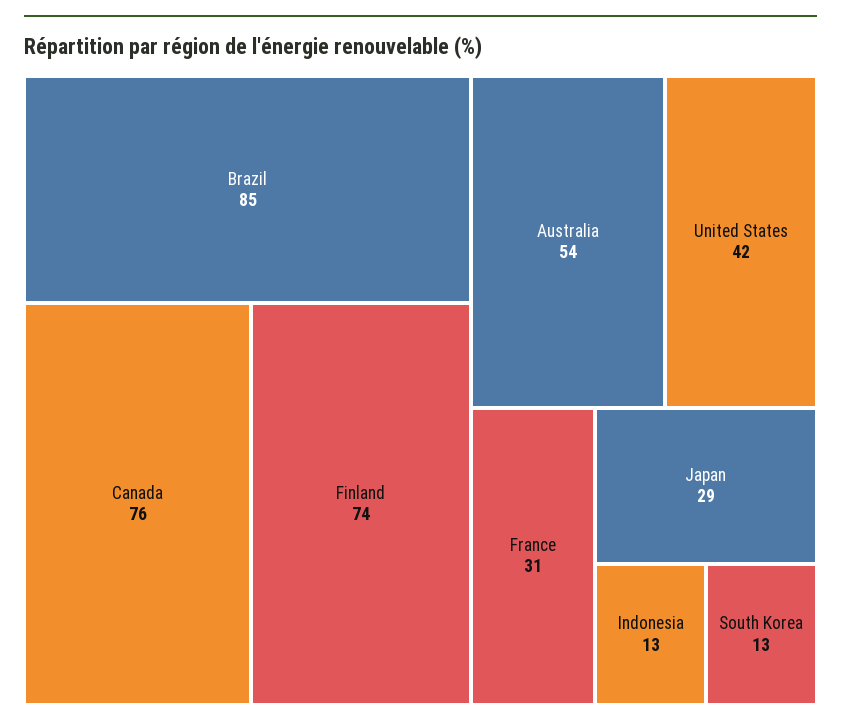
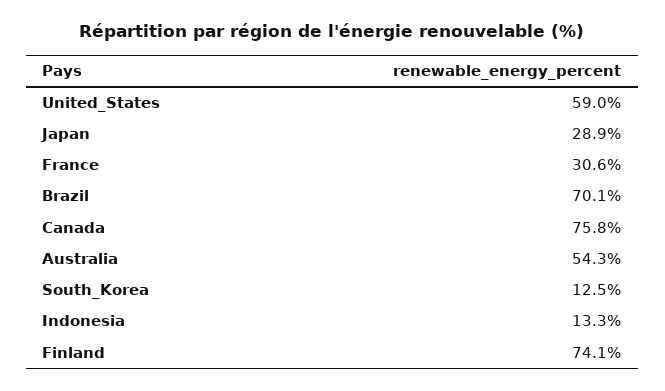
  {
-   "Brazil": 85,
+   "Brazil": 70.1,
    "Canada": 75.8,
    "Finland": 74.1,
    "Australia": 54.3,
-   "United States": 42,
+   "United States": 59,
    "France": 30.6,
    "Japan": 28.9,
    "Indonesia": 13.3,
    "South Korea": 12.5
  }

